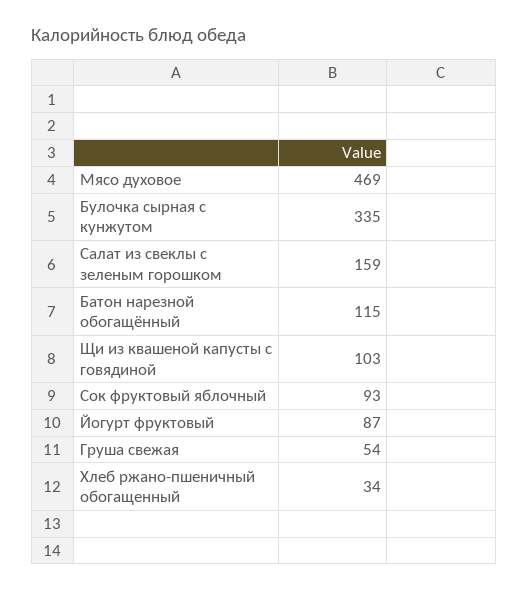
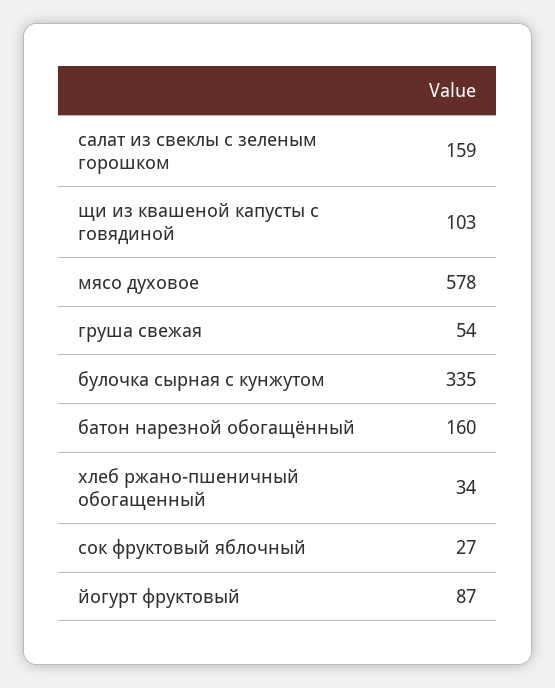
  {
-   "Мясо духовое": 469,
+   "Мясо духовое": 578,
    "Булочка сырная с кунжутом": 335,
    "Салат из свеклы с зеленым горошком": 159,
-   "Батон нарезной обогащённый": 115,
+   "Батон нарезной обогащённый": 160,
    "Щи из квашеной капусты с говядиной": 103,
-   "Сок фруктовый яблочный": 93,
+   "Сок фруктовый яблочный": 27,
    "Йогурт фруктовый": 87,
    "Груша свежая": 54,
    "Хлеб ржано-пшеничный обогащенный": 34
  }

